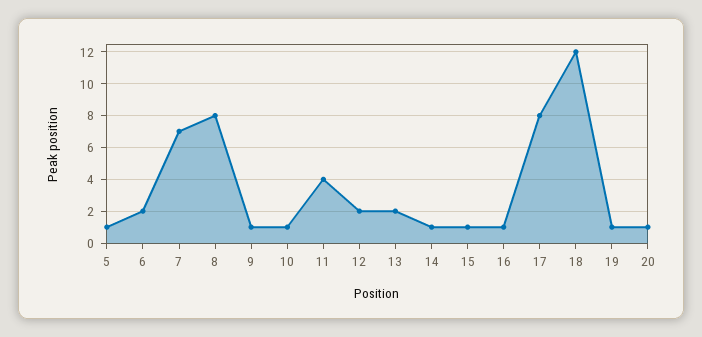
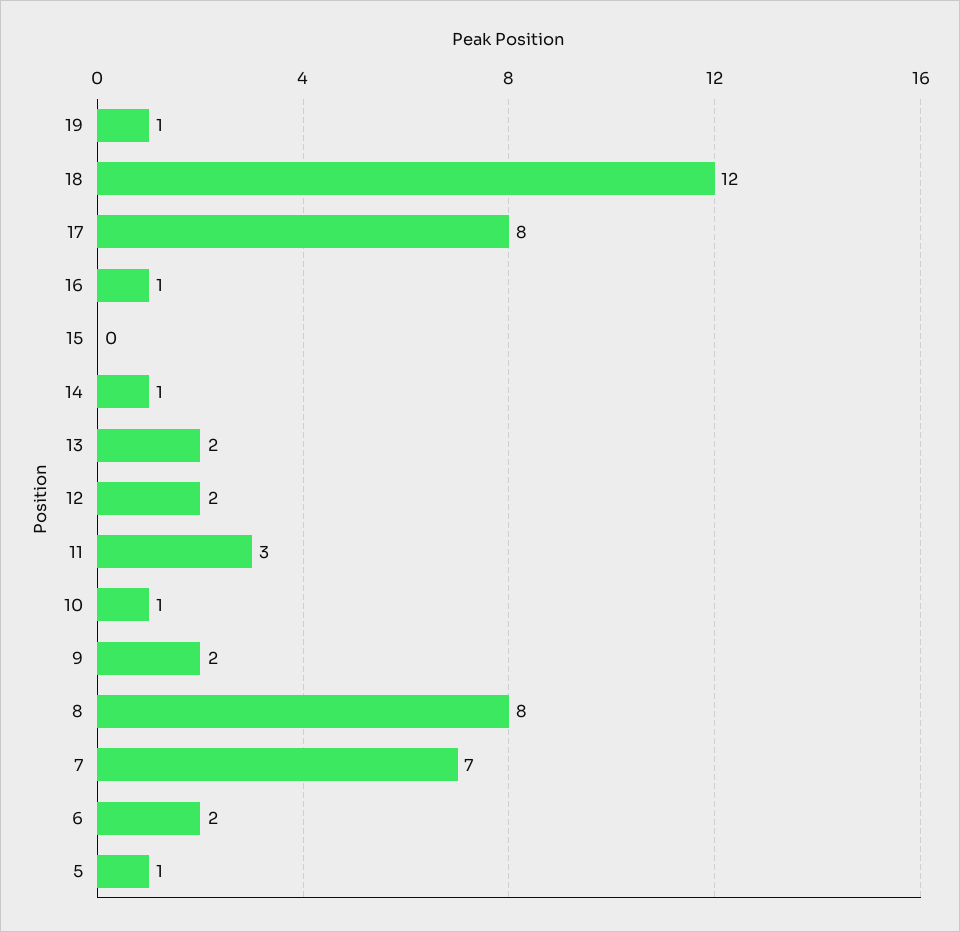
  {
    "5": 1,
    "6": 2,
    "7": 7,
    "8": 8,
-   "9": 1,
+   "9": 2,
    "10": 1,
-   "11": 4,
+   "11": 3,
    "12": 2,
    "13": 2,
    "14": 1,
-   "15": 1,
+   "15": 0,
    "16": 1,
    "17": 8,
    "18": 12,
-   "19": 1,
+   "19": 1
-   "20": 1
  }

